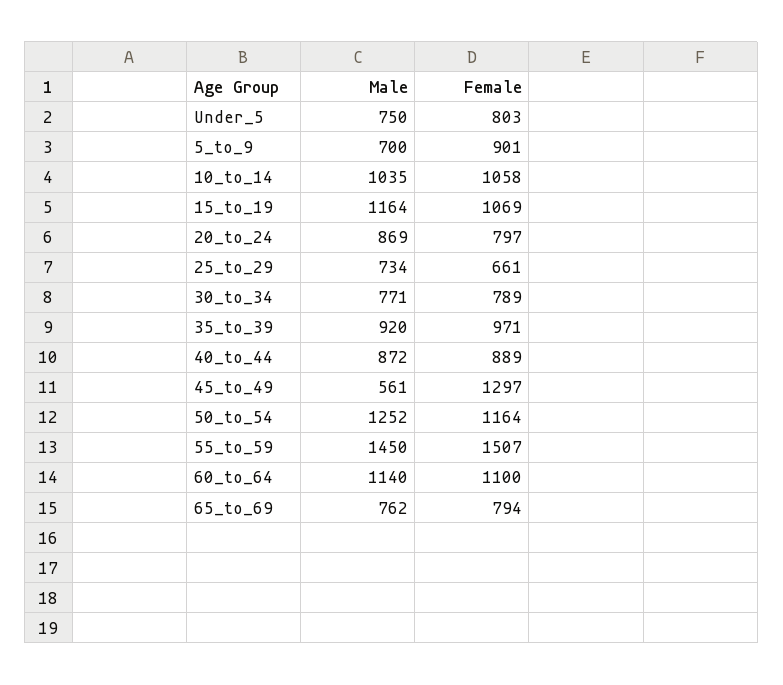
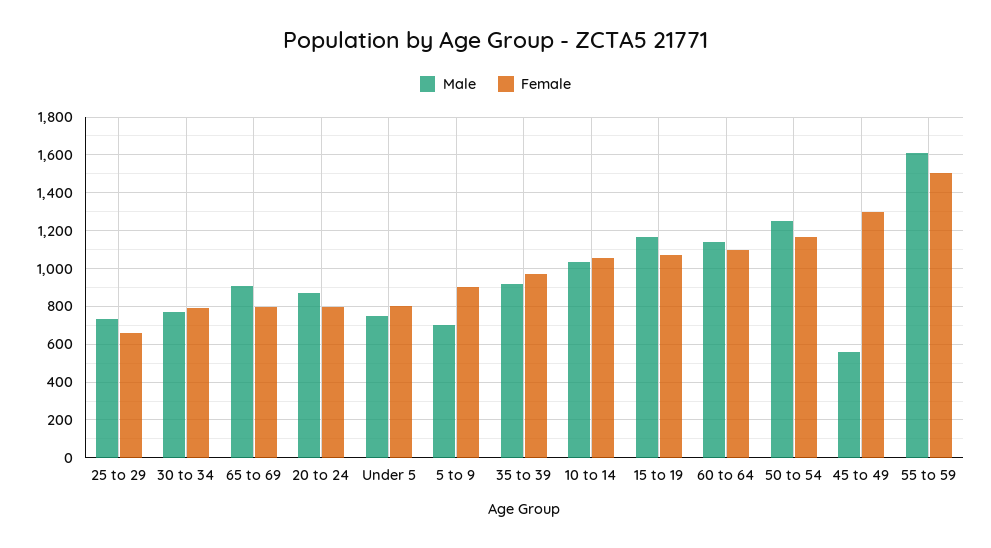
  {
    "Male": {
      "Under_5": 750,
      "5_to_9": 700,
      "10_to_14": 1035,
      "15_to_19": 1164,
      "20_to_24": 869,
      "25_to_29": 734,
      "30_to_34": 771,
      "35_to_39": 920,
-     "40_to_44": 872,
      "45_to_49": 561,
      "50_to_54": 1252,
-     "55_to_59": 1450,
+     "55_to_59": 1600,
      "60_to_64": 1140,
-     "65_to_69": 762
+     "65_to_69": 900
    },
    "Female": {
      "Under_5": 803,
      "5_to_9": 901,
      "10_to_14": 1058,
      "15_to_19": 1069,
      "20_to_24": 797,
      "25_to_29": 661,
      "30_to_34": 789,
      "35_to_39": 971,
-     "40_to_44": 889,
      "45_to_49": 1297,
      "50_to_54": 1164,
      "55_to_59": 1507,
      "60_to_64": 1100,
      "65_to_69": 794
    }
  }

